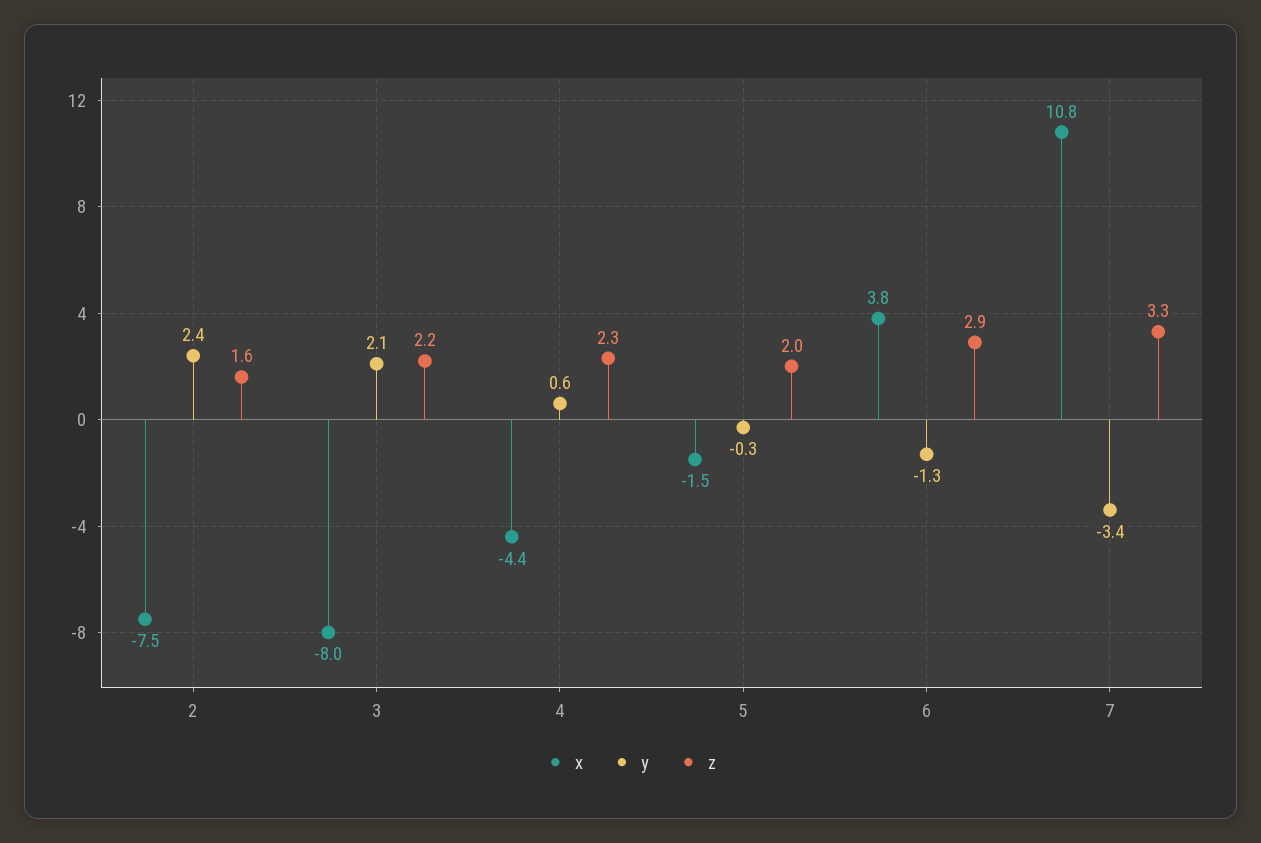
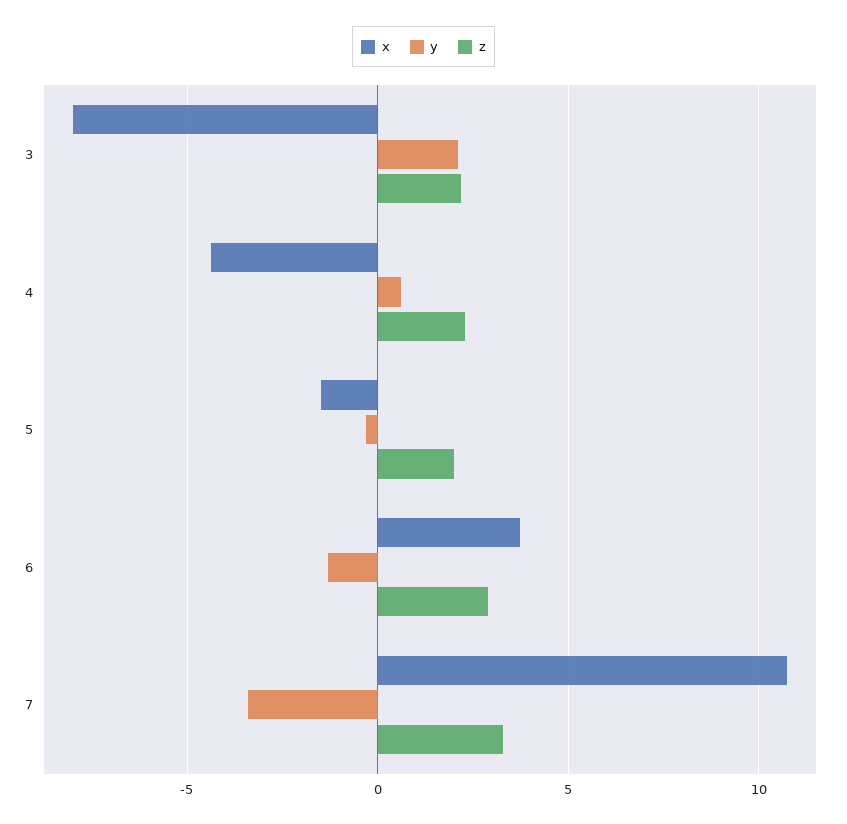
  {
    "x": {
-     "2": -7.5,
      "3": -8,
      "4": -4.4,
      "5": -1.5,
      "6": 3.8,
      "7": 10.8
    },
    "y": {
-     "2": 2.4,
      "3": 2.1,
      "4": 0.6,
      "5": -0.3,
      "6": -1.3,
      "7": -3.4
    },
    "z": {
-     "2": 1.6,
      "3": 2.2,
      "4": 2.3,
      "5": 2,
      "6": 2.9,
      "7": 3.3
    }
  }

